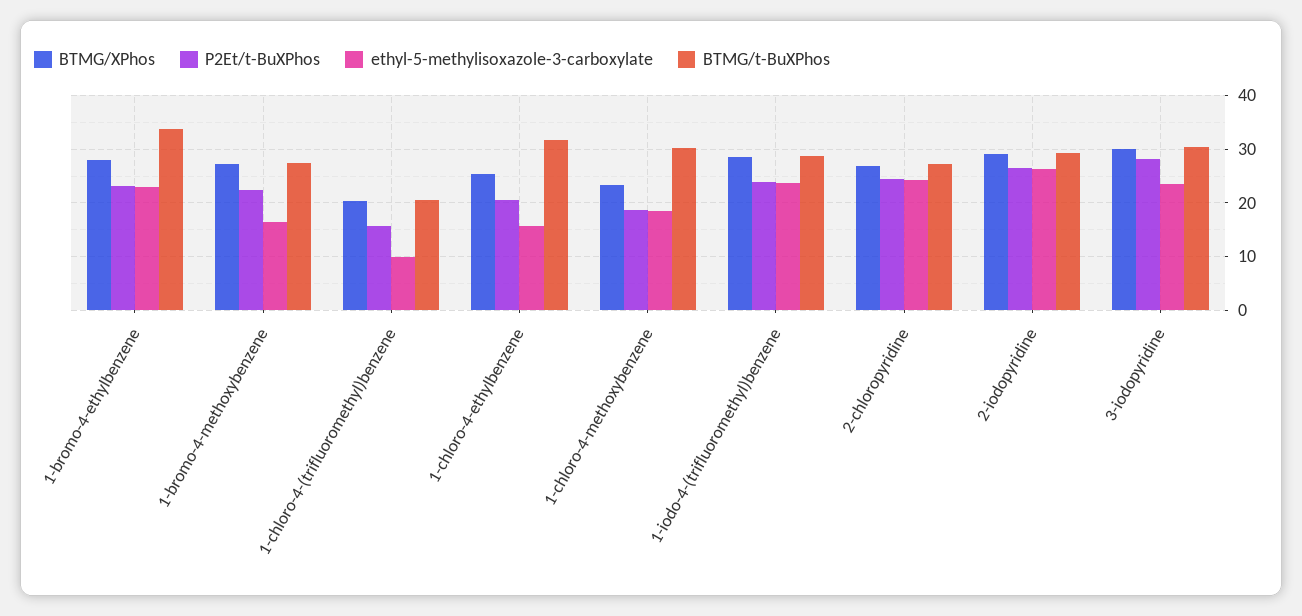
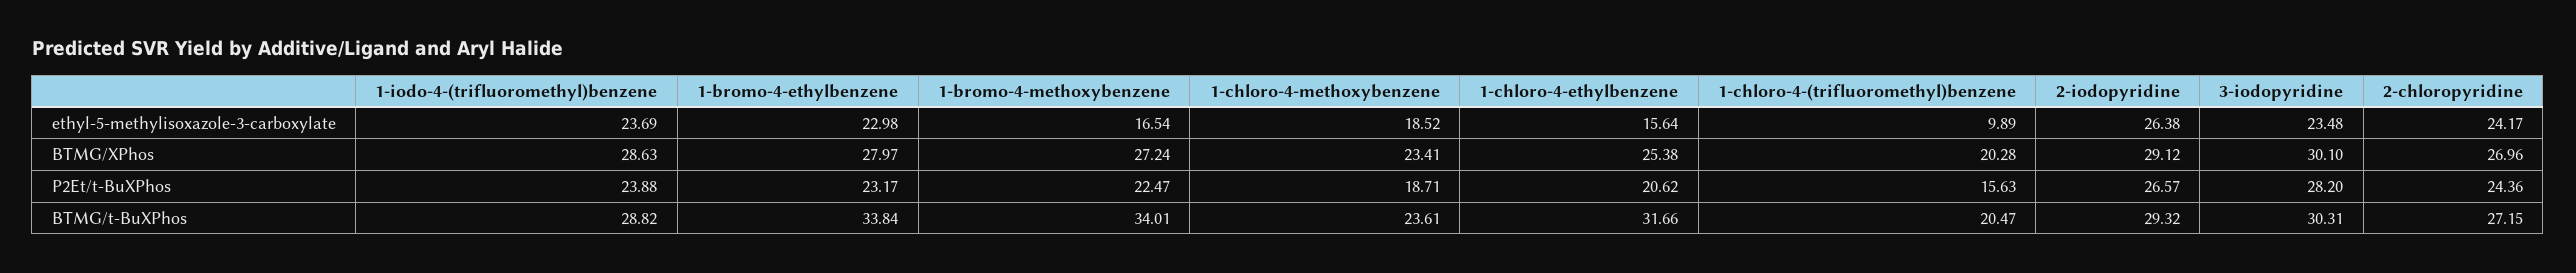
  {
    "BTMG/XPhos": {
      "1-bromo-4-ethylbenzene": 27.97,
      "1-bromo-4-methoxybenzene": 27.24,
      "1-chloro-4-(trifluoromethyl)benzene": 20.28,
      "1-chloro-4-ethylbenzene": 25.38,
      "1-chloro-4-methoxybenzene": 23.41,
      "1-iodo-4-(trifluoromethyl)benzene": 28.63,
      "2-chloropyridine": 26.96,
      "2-iodopyridine": 29.12,
      "3-iodopyridine": 30.1
    },
    "P2Et/t-BuXPhos": {
      "1-bromo-4-ethylbenzene": 23.17,
      "1-bromo-4-methoxybenzene": 22.47,
      "1-chloro-4-(trifluoromethyl)benzene": 15.63,
      "1-chloro-4-ethylbenzene": 20.62,
      "1-chloro-4-methoxybenzene": 18.71,
      "1-iodo-4-(trifluoromethyl)benzene": 23.88,
      "2-chloropyridine": 24.36,
      "2-iodopyridine": 26.57,
      "3-iodopyridine": 28.2
    },
    "ethyl-5-methylisoxazole-3-carboxylate": {
      "1-bromo-4-ethylbenzene": 22.98,
      "1-bromo-4-methoxybenzene": 16.54,
      "1-chloro-4-(trifluoromethyl)benzene": 9.89,
      "1-chloro-4-ethylbenzene": 15.64,
      "1-chloro-4-methoxybenzene": 18.52,
      "1-iodo-4-(trifluoromethyl)benzene": 23.69,
      "2-chloropyridine": 24.17,
      "2-iodopyridine": 26.38,
      "3-iodopyridine": 23.48
    },
    "BTMG/t-BuXPhos": {
      "1-bromo-4-ethylbenzene": 33.84,
-     "1-bromo-4-methoxybenzene": 28,
+     "1-bromo-4-methoxybenzene": 34.01,
      "1-chloro-4-(trifluoromethyl)benzene": 20.47,
      "1-chloro-4-ethylbenzene": 31.66,
-     "1-chloro-4-methoxybenzene": 30,
+     "1-chloro-4-methoxybenzene": 23.61,
      "1-iodo-4-(trifluoromethyl)benzene": 28.82,
      "2-chloropyridine": 27.15,
      "2-iodopyridine": 29.32,
      "3-iodopyridine": 30.31
    }
  }

